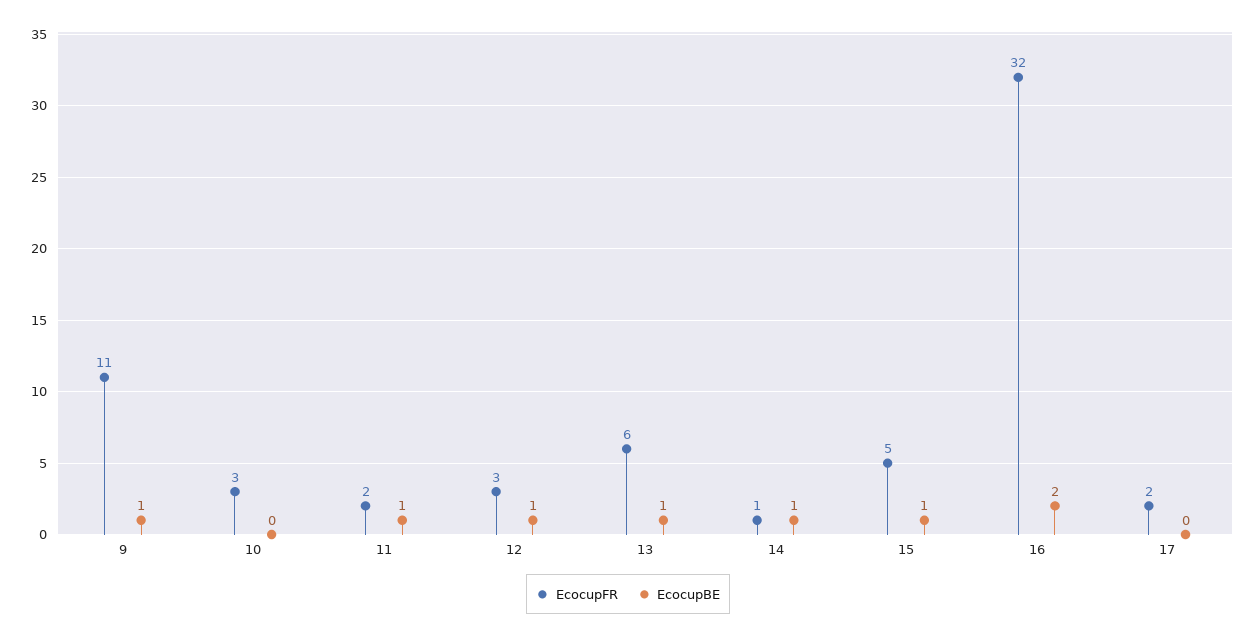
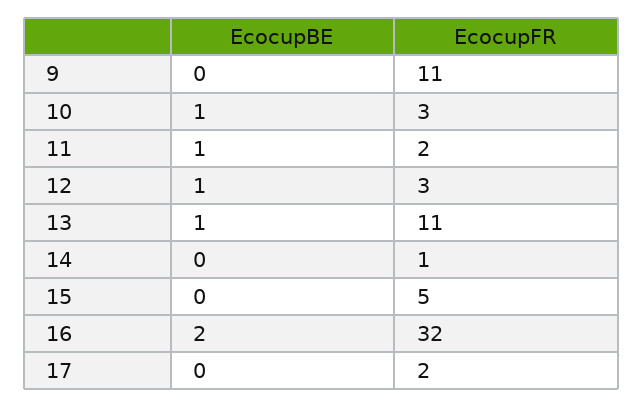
  {
    "EcocupFR": {
      "9": 11,
      "10": 3,
      "11": 2,
      "12": 3,
-     "13": 6,
+     "13": 11,
      "14": 1,
      "15": 5,
      "16": 32,
      "17": 2
    },
    "EcocupBE": {
-     "9": 1,
+     "9": 0,
-     "10": 0,
+     "10": 1,
      "11": 1,
      "12": 1,
      "13": 1,
-     "14": 1,
+     "14": 0,
-     "15": 1,
+     "15": 0,
      "16": 2,
      "17": 0
    }
  }

